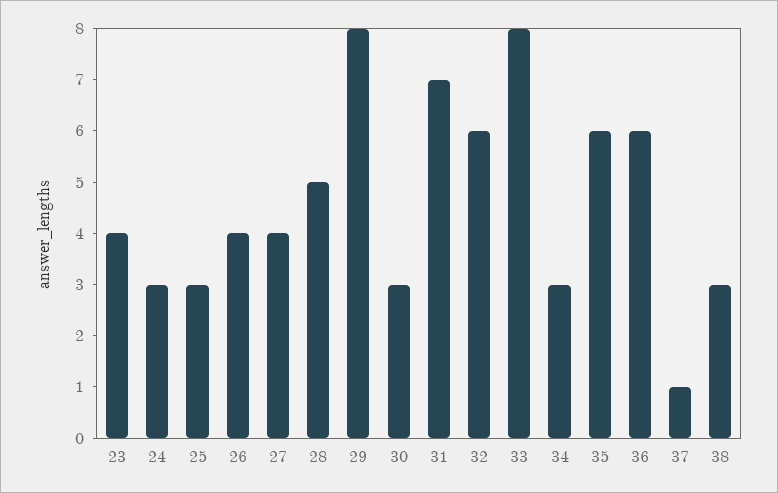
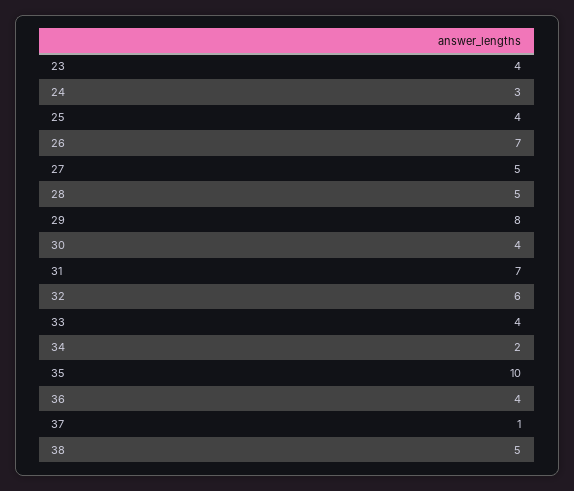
  {
    "23": 4,
    "24": 3,
-   "25": 3,
+   "25": 4,
-   "26": 4,
+   "26": 7,
-   "27": 4,
+   "27": 5,
    "28": 5,
    "29": 8,
-   "30": 3,
+   "30": 4,
    "31": 7,
    "32": 6,
-   "33": 8,
+   "33": 4,
-   "34": 3,
+   "34": 2,
-   "35": 6,
+   "35": 10,
-   "36": 6,
+   "36": 4,
    "37": 1,
-   "38": 3
+   "38": 5
  }

